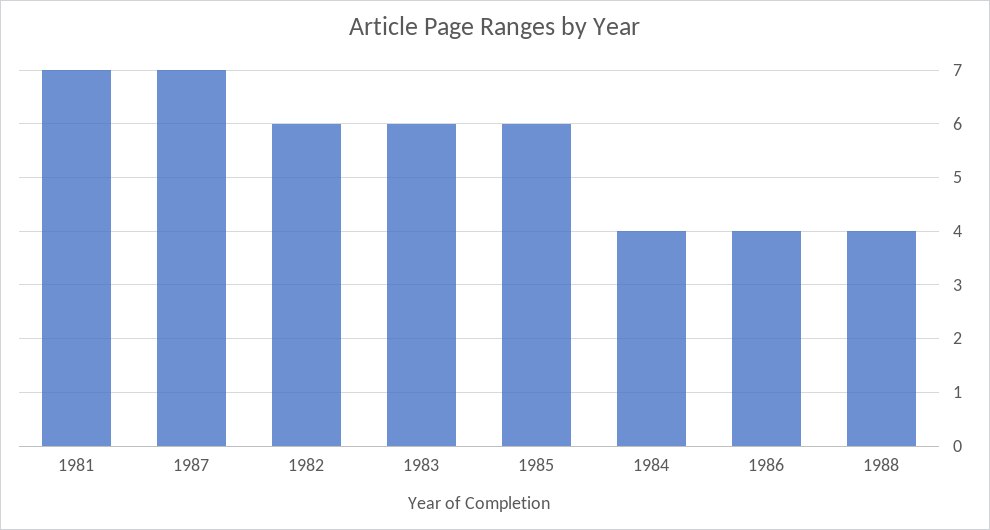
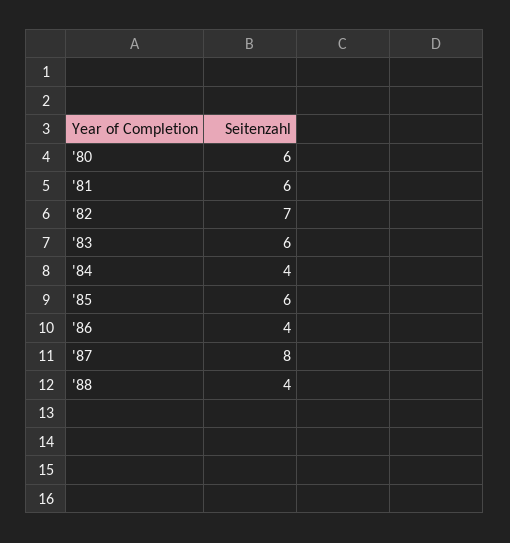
  {
-   "1981": 7,
+   "1981": 6,
-   "1987": 7,
+   "1987": 8,
-   "1982": 6,
+   "1982": 7,
    "1983": 6,
    "1985": 6,
    "1984": 4,
    "1986": 4,
-   "1988": 4
+   "1988": 4,
+   "'80": 6
  }

